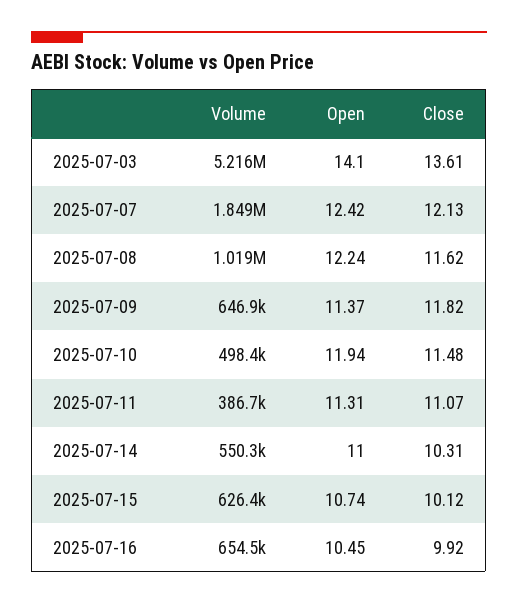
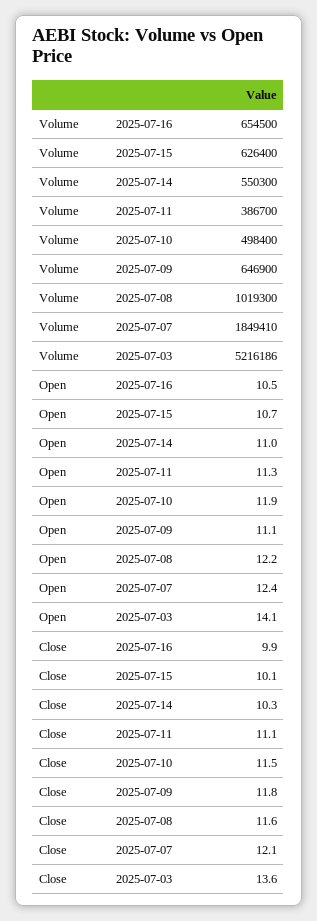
  {
    "Volume": {
      "2025-07-03": 5216186,
      "2025-07-07": 1849410,
      "2025-07-08": 1019300,
      "2025-07-09": 646900,
      "2025-07-10": 498400,
      "2025-07-11": 386700,
      "2025-07-14": 550300,
      "2025-07-15": 626400,
      "2025-07-16": 654500
    },
    "Open": {
      "2025-07-03": 14.1,
      "2025-07-07": 12.42,
      "2025-07-08": 12.24,
-     "2025-07-09": 11.37,
+     "2025-07-09": 11.1,
      "2025-07-10": 11.94,
      "2025-07-11": 11.31,
      "2025-07-14": 11,
      "2025-07-15": 10.74,
      "2025-07-16": 10.45
    },
    "Close": {
      "2025-07-03": 13.61,
      "2025-07-07": 12.13,
      "2025-07-08": 11.62,
      "2025-07-09": 11.82,
      "2025-07-10": 11.48,
      "2025-07-11": 11.07,
      "2025-07-14": 10.31,
      "2025-07-15": 10.12,
      "2025-07-16": 9.92
    }
  }

